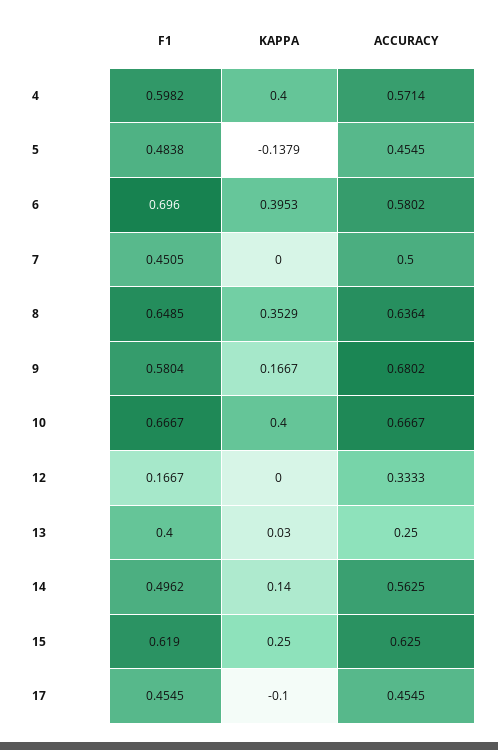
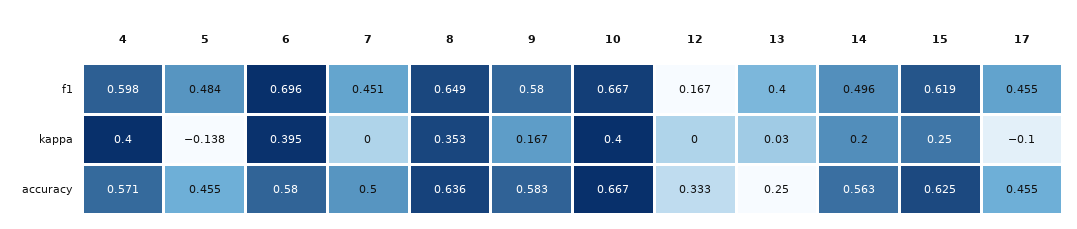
  {
    "F1": {
      "4": 0.5982,
      "5": 0.4838,
      "6": 0.696,
      "7": 0.4505,
      "8": 0.6485,
      "9": 0.5804,
      "10": 0.6667,
      "12": 0.1667,
      "13": 0.4,
      "14": 0.4962,
      "15": 0.619,
      "17": 0.4545
    },
    "KAPPA": {
      "4": 0.4,
      "5": -0.1379,
      "6": 0.3953,
      "7": 0,
      "8": 0.3529,
      "9": 0.1667,
      "10": 0.4,
      "12": 0,
      "13": 0.03,
-     "14": 0.14,
+     "14": 0.2,
      "15": 0.25,
      "17": -0.1
    },
    "ACCURACY": {
      "4": 0.5714,
      "5": 0.4545,
      "6": 0.5802,
      "7": 0.5,
      "8": 0.6364,
-     "9": 0.6802,
+     "9": 0.583,
      "10": 0.6667,
      "12": 0.3333,
      "13": 0.25,
      "14": 0.5625,
      "15": 0.625,
      "17": 0.4545
    }
  }

